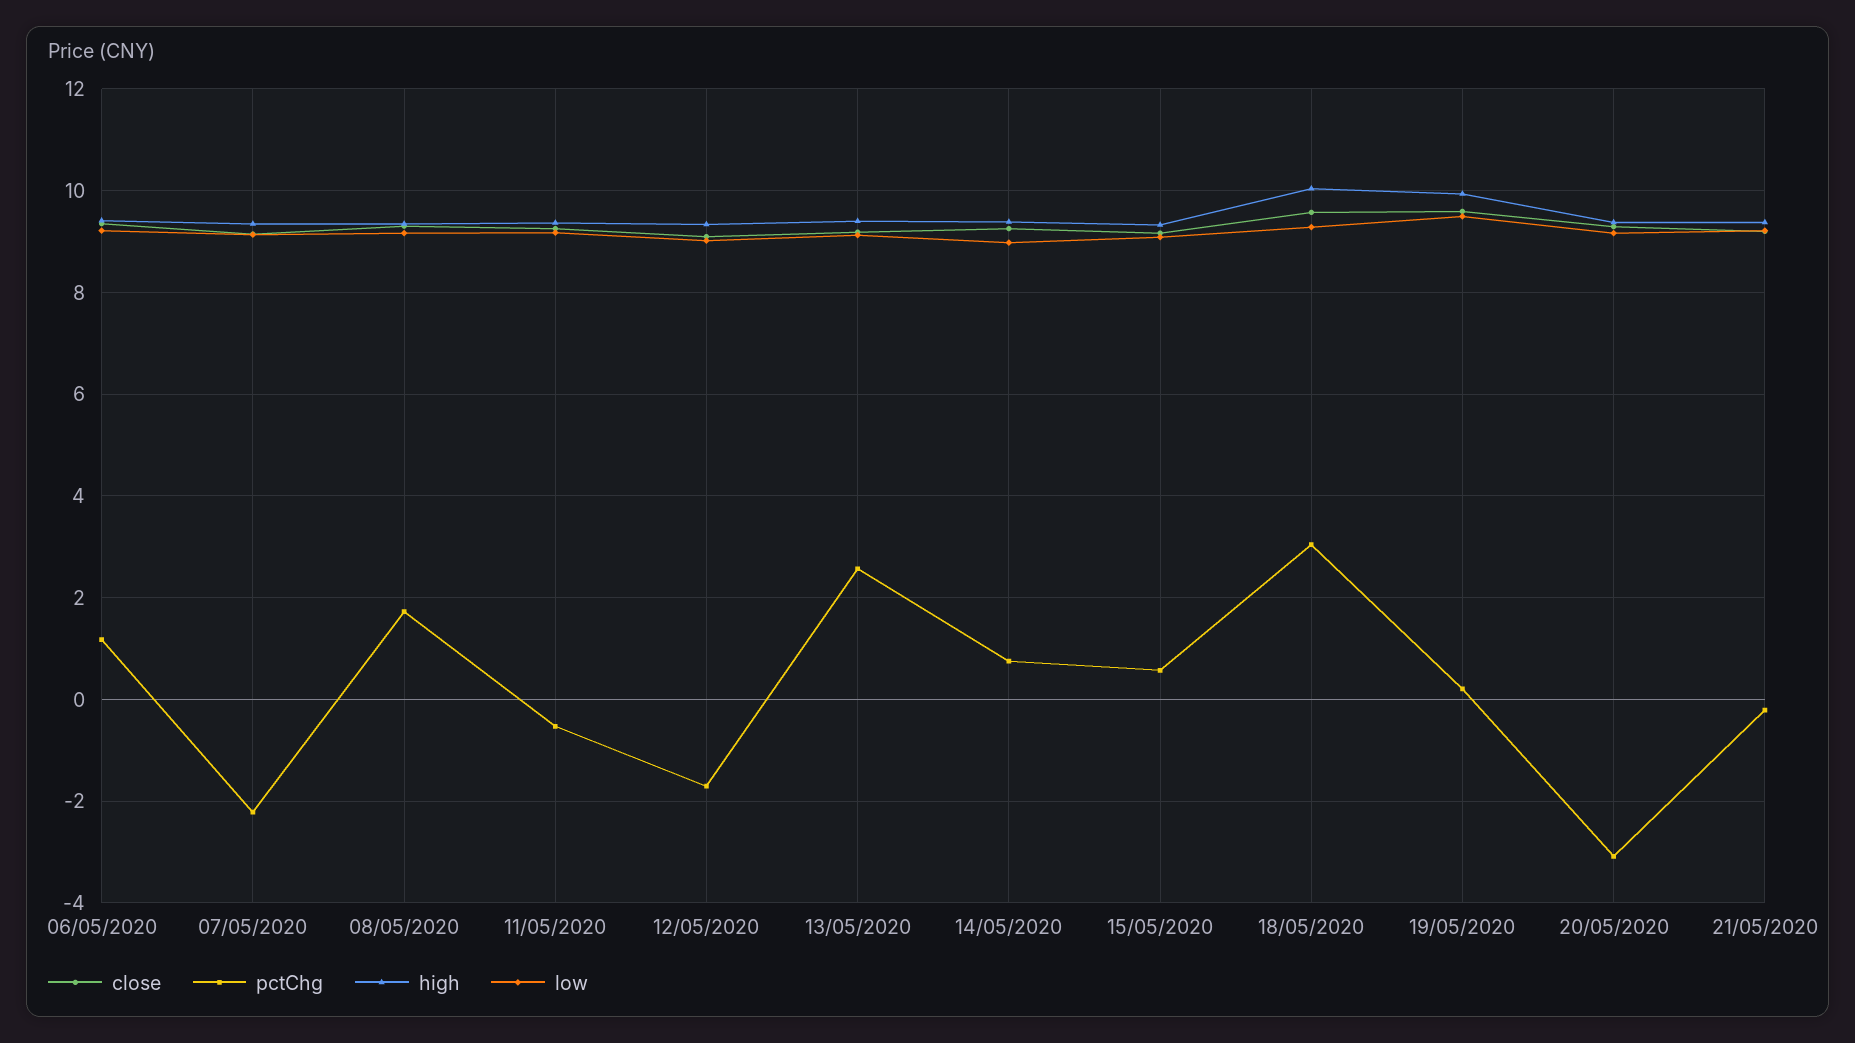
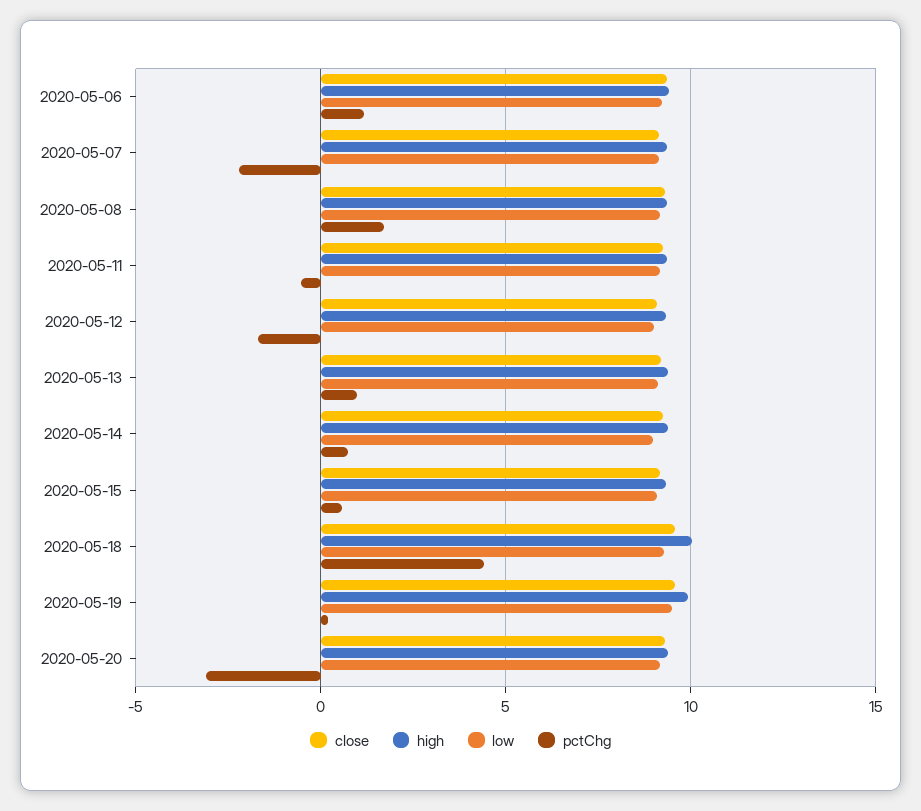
  {
    "close": {
      "06/05/2020": 9.4,
      "07/05/2020": 9.2,
      "08/05/2020": 9.4,
      "11/05/2020": 9.2,
      "12/05/2020": 9,
      "13/05/2020": 9.2,
      "14/05/2020": 9.2,
      "15/05/2020": 9.2,
      "18/05/2020": 9.6,
      "19/05/2020": 9.6,
-     "20/05/2020": 9.2,
+     "20/05/2020": 9.2
-     "21/05/2020": 9.2
    },
    "pctChg": {
      "06/05/2020": 1.2,
      "07/05/2020": -2.2,
      "08/05/2020": 1.8,
      "11/05/2020": -0.6,
      "12/05/2020": -1.8,
-     "13/05/2020": 2.6,
+     "13/05/2020": 1,
      "14/05/2020": 0.8,
      "15/05/2020": 0.6,
-     "18/05/2020": 3,
+     "18/05/2020": 4.5,
      "19/05/2020": 0.2,
-     "20/05/2020": -3,
+     "20/05/2020": -3
-     "21/05/2020": -0.2
    },
    "high": {
      "06/05/2020": 9.4,
      "07/05/2020": 9.4,
      "08/05/2020": 9.4,
      "11/05/2020": 9.4,
      "12/05/2020": 9.4,
      "13/05/2020": 9.4,
      "14/05/2020": 9.4,
      "15/05/2020": 9.4,
      "18/05/2020": 10,
      "19/05/2020": 10,
-     "20/05/2020": 9.4,
+     "20/05/2020": 9.4
-     "21/05/2020": 9.4
    },
    "low": {
      "06/05/2020": 9.2,
      "07/05/2020": 9.2,
      "08/05/2020": 9.2,
      "11/05/2020": 9.2,
      "12/05/2020": 9,
      "13/05/2020": 9.2,
      "14/05/2020": 9,
      "15/05/2020": 9,
      "18/05/2020": 9.2,
      "19/05/2020": 9.4,
-     "20/05/2020": 9.2,
+     "20/05/2020": 9.2
-     "21/05/2020": 9.2
    }
  }

